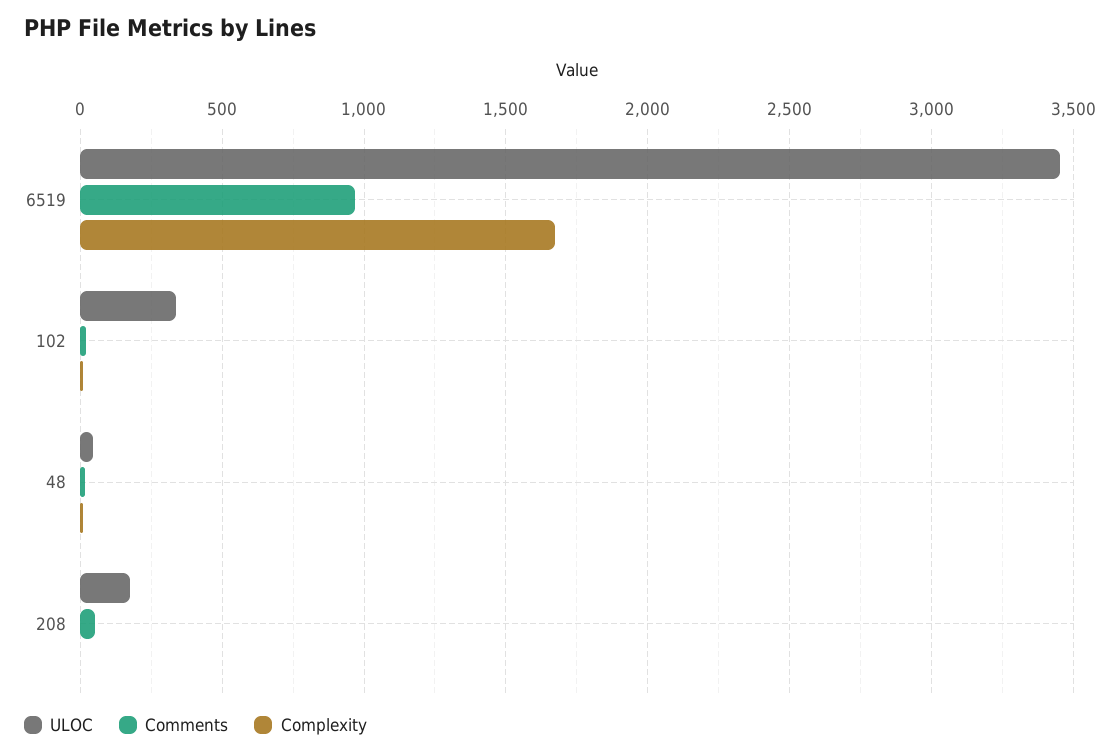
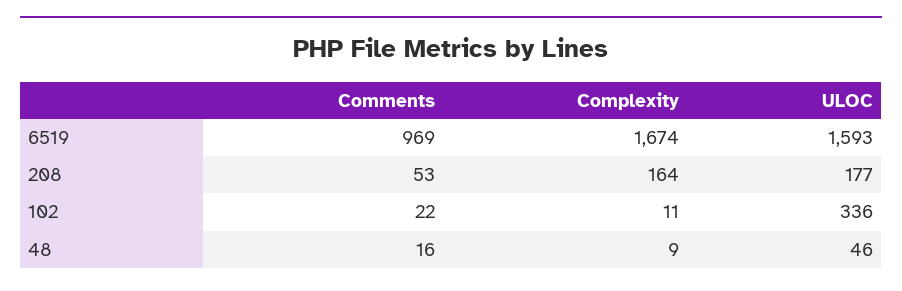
  {
    "ULOC": {
-     "6519": 3450,
+     "6519": 1593,
      "102": 336,
      "48": 46,
      "208": 177
    },
    "Comments": {
      "6519": 969,
      "102": 22,
      "48": 16,
      "208": 53
    },
    "Complexity": {
      "6519": 1674,
      "102": 11,
      "48": 9,
-     "208": 0
+     "208": 164
    }
  }

